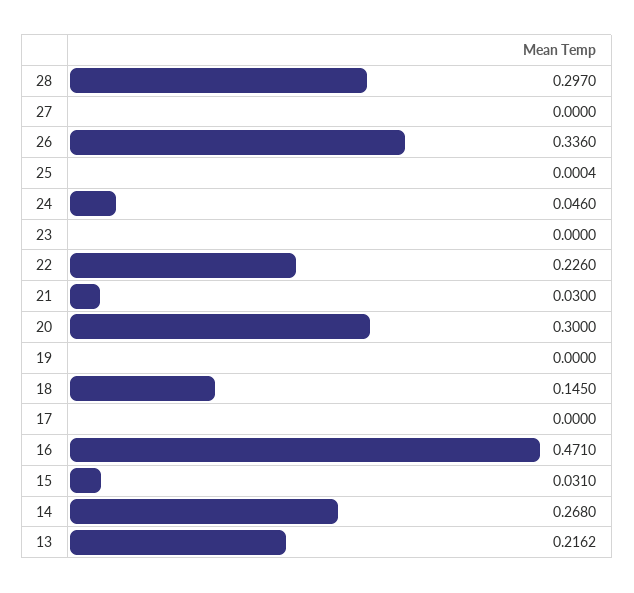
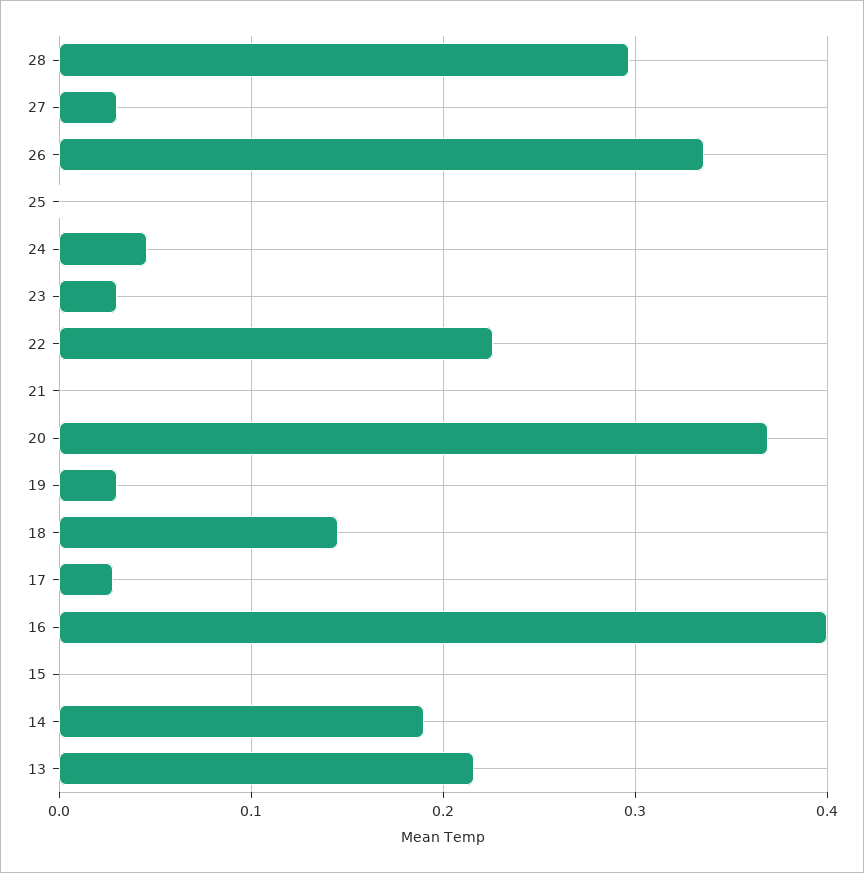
  {
    "28": 0.297,
-   "27": 0,
+   "27": 0.03,
    "26": 0.336,
    "25": 0.0004,
    "24": 0.046,
-   "23": 0,
+   "23": 0.03,
    "22": 0.226,
-   "21": 0.03,
+   "21": 0,
-   "20": 0.3,
+   "20": 0.37,
-   "19": 0,
+   "19": 0.03,
    "18": 0.145,
-   "17": 0,
+   "17": 0.03,
-   "16": 0.471,
+   "16": 0.4,
-   "15": 0.031,
+   "15": 0,
-   "14": 0.268,
+   "14": 0.19,
    "13": 0.2162
  }

